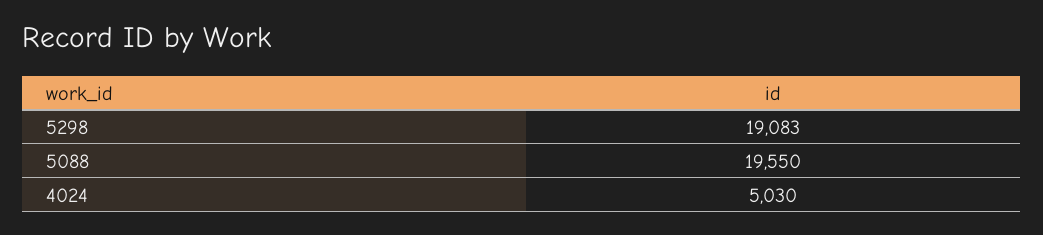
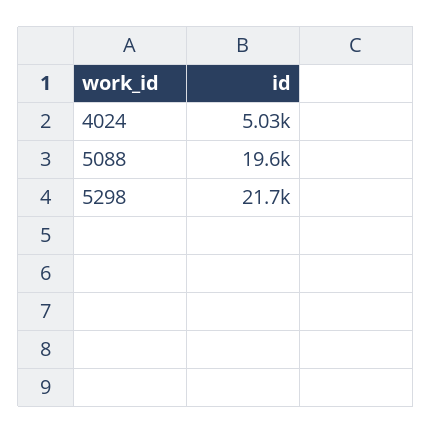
  {
-   "5298": 19083,
+   "5298": 21700,
    "5088": 19550,
    "4024": 5030
  }

